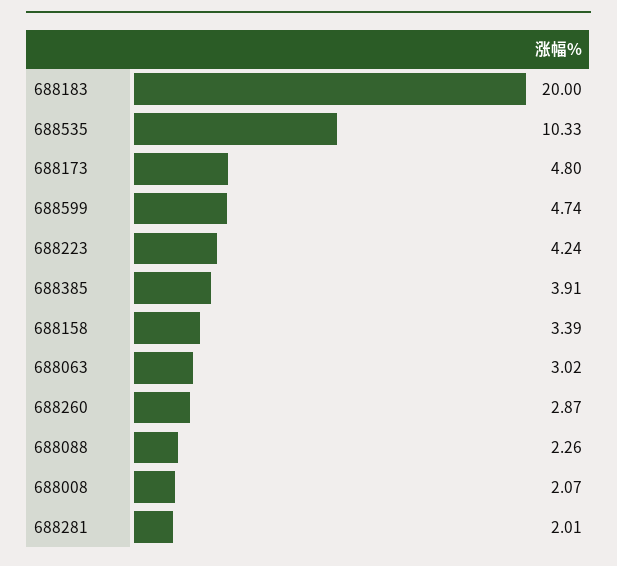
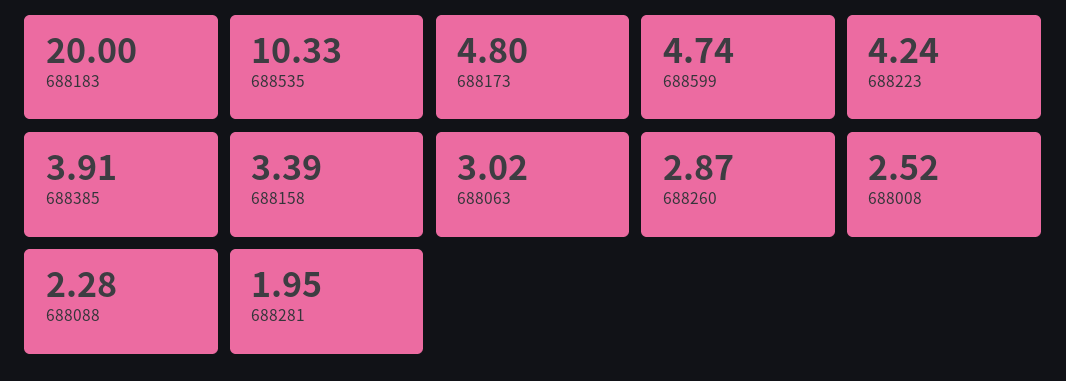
  {
    "688183": 20,
    "688535": 10.33,
    "688173": 4.8,
    "688599": 4.74,
    "688223": 4.24,
    "688385": 3.91,
    "688158": 3.39,
    "688063": 3.02,
    "688260": 2.87,
-   "688088": 2.26,
+   "688088": 2.28,
-   "688008": 2.07,
+   "688008": 2.52,
-   "688281": 2.01
+   "688281": 1.95
  }

